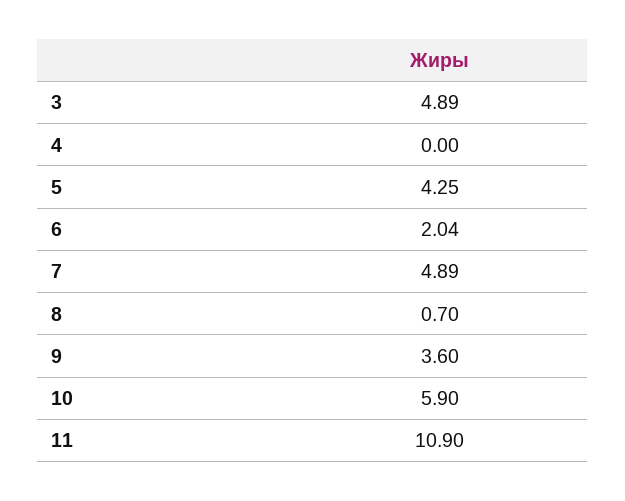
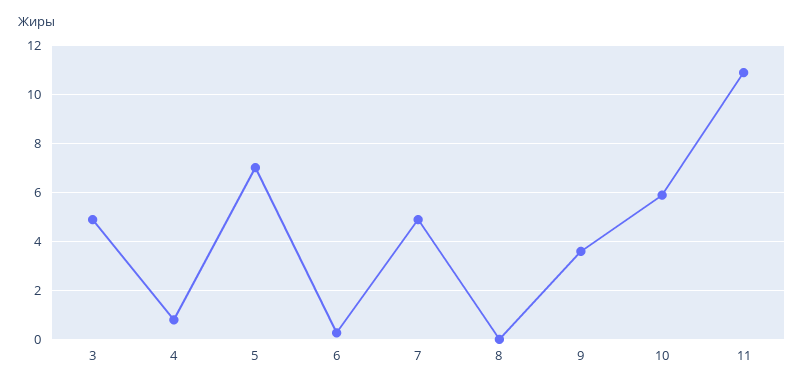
  {
    "3": 4.89,
-   "4": 0,
+   "4": 0.75,
-   "5": 4.25,
+   "5": 7,
-   "6": 2.04,
+   "6": 0.25,
    "7": 4.89,
-   "8": 0.7,
+   "8": 0,
    "9": 3.6,
    "10": 5.9,
    "11": 10.9
  }

